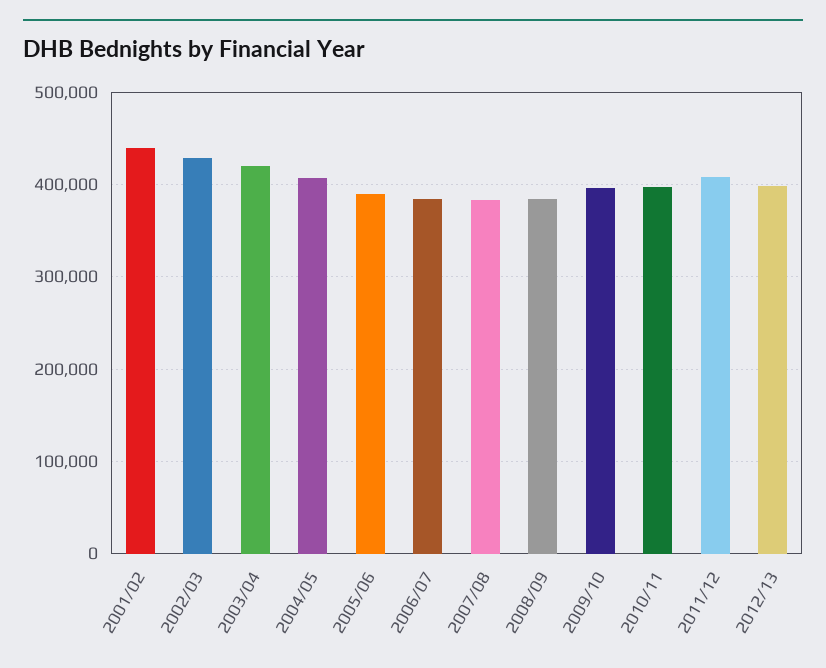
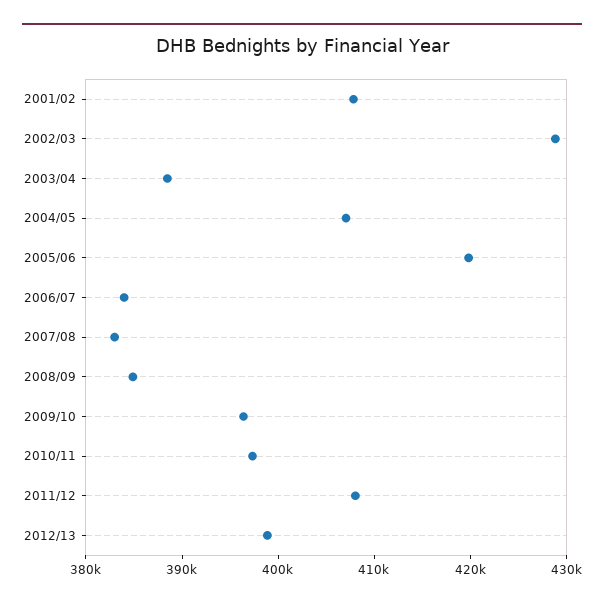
  {
-   "2001/02": 440000,
+   "2001/02": 408000,
    "2002/03": 428000,
-   "2003/04": 420000,
+   "2003/04": 388000,
    "2004/05": 408000,
-   "2005/06": 390000,
+   "2005/06": 420000,
    "2006/07": 384000,
    "2007/08": 382000,
    "2008/09": 384000,
    "2009/10": 396000,
    "2010/11": 398000,
    "2011/12": 408000,
    "2012/13": 398000
  }

